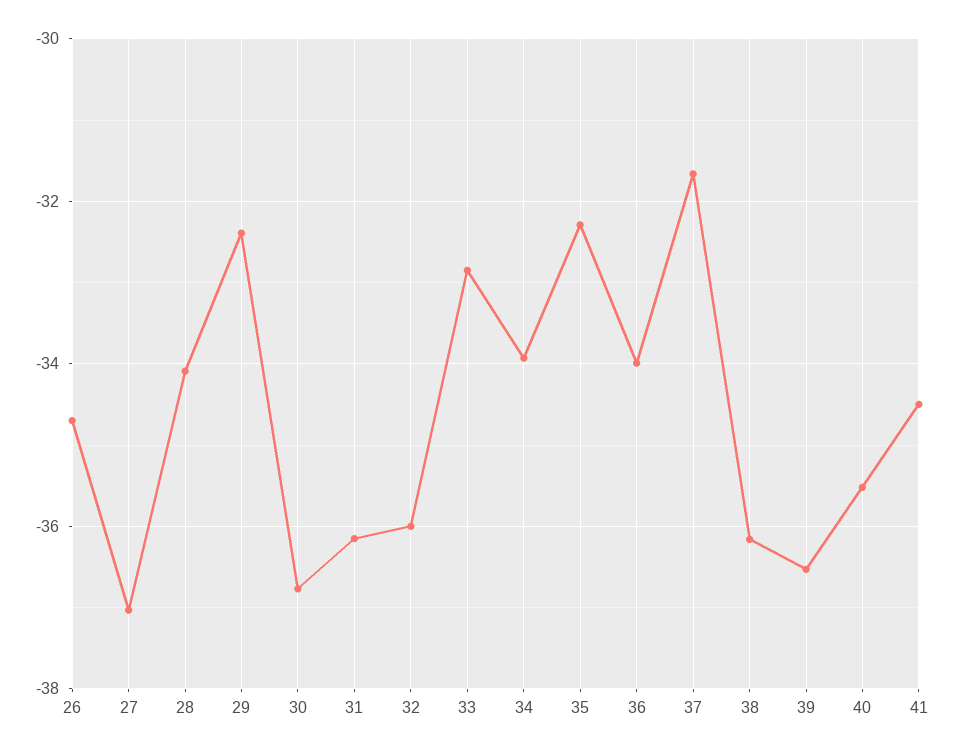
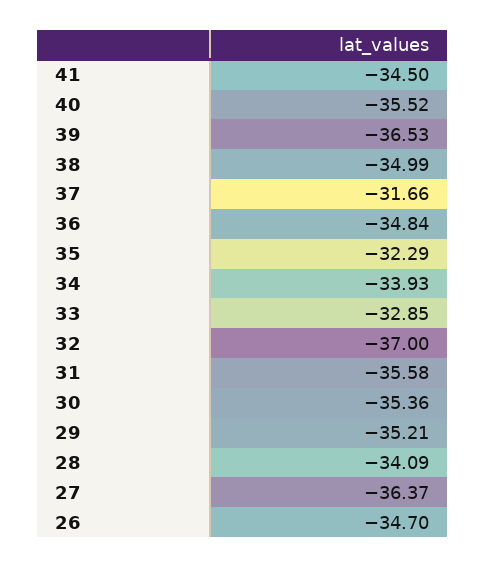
  {
    "26": -34.7,
-   "27": -37,
+   "27": -36.37,
    "28": -34.09,
-   "29": -32.4,
+   "29": -35.21,
-   "30": -36.8,
+   "30": -35.36,
-   "31": -36.2,
+   "31": -35.58,
-   "32": -36,
+   "32": -37,
    "33": -32.85,
    "34": -33.93,
    "35": -32.29,
-   "36": -34,
+   "36": -34.84,
    "37": -31.66,
-   "38": -36.2,
+   "38": -34.99,
    "39": -36.53,
    "40": -35.52,
    "41": -34.5
  }

